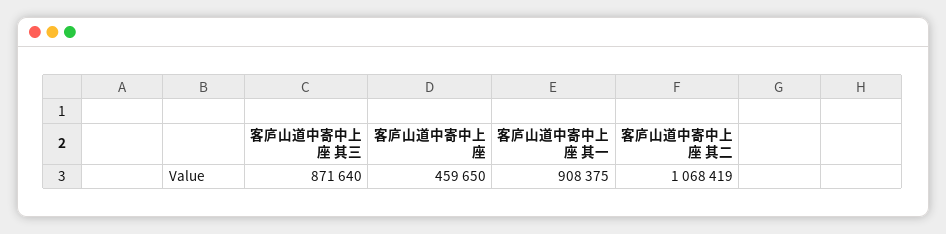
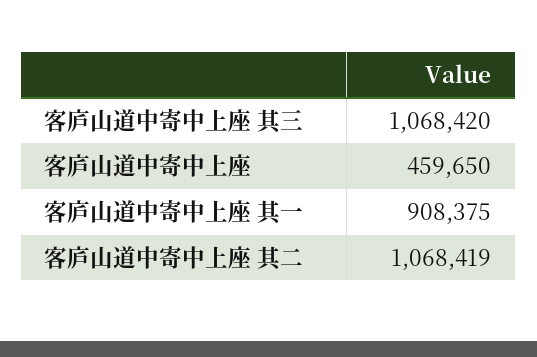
  {
-   "客庐山道中寄中上座 其三": 871640,
+   "客庐山道中寄中上座 其三": 1068420,
    "客庐山道中寄中上座": 459650,
    "客庐山道中寄中上座 其一": 908375,
    "客庐山道中寄中上座 其二": 1068419
  }

